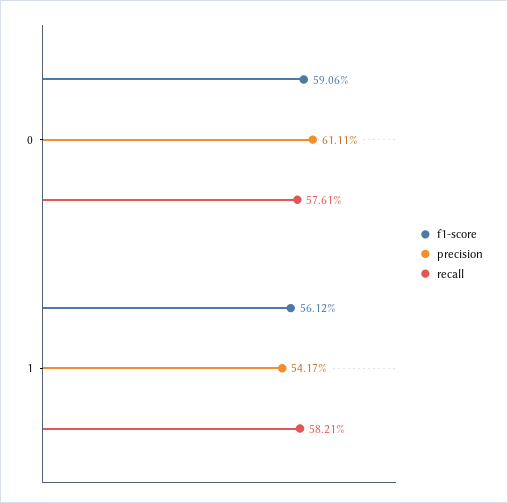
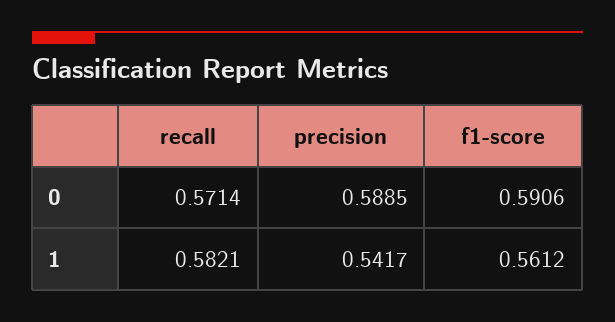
  {
    "f1-score": {
      "0": 0.5906,
      "1": 0.5612
    },
    "precision": {
-     "0": 0.6111,
+     "0": 0.5885,
      "1": 0.5417
    },
    "recall": {
-     "0": 0.5761,
+     "0": 0.5714,
      "1": 0.5821
    }
  }

